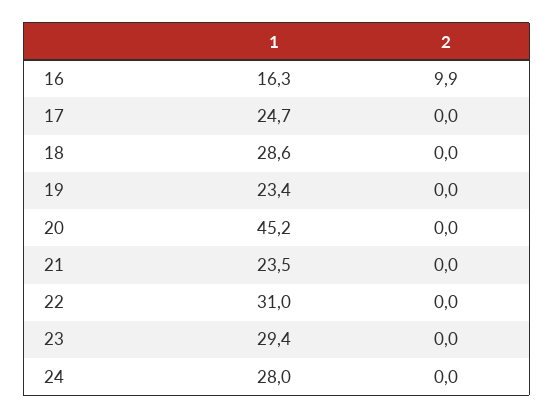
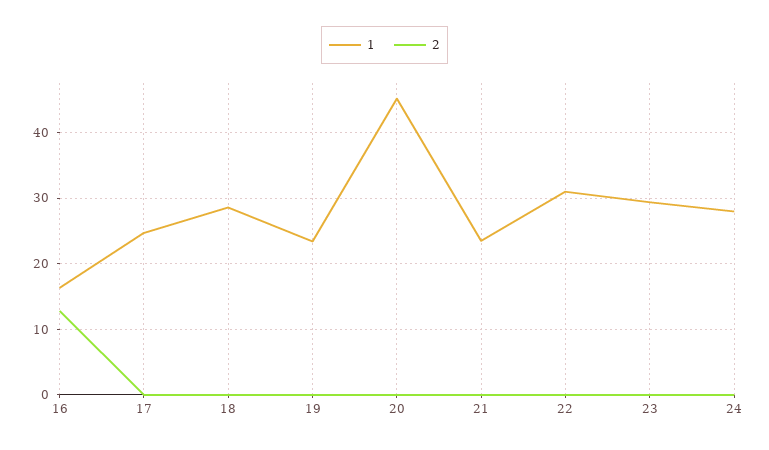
  {
    "1": {
      "16": 16.3,
      "17": 24.7,
      "18": 28.6,
      "19": 23.4,
      "20": 45.2,
      "21": 23.5,
      "22": 31,
      "23": 29.4,
      "24": 28
    },
    "2": {
-     "16": 9.9,
+     "16": 13,
      "17": 0,
      "18": 0,
      "19": 0,
      "20": 0,
      "21": 0,
      "22": 0,
      "23": 0,
      "24": 0
    }
  }

